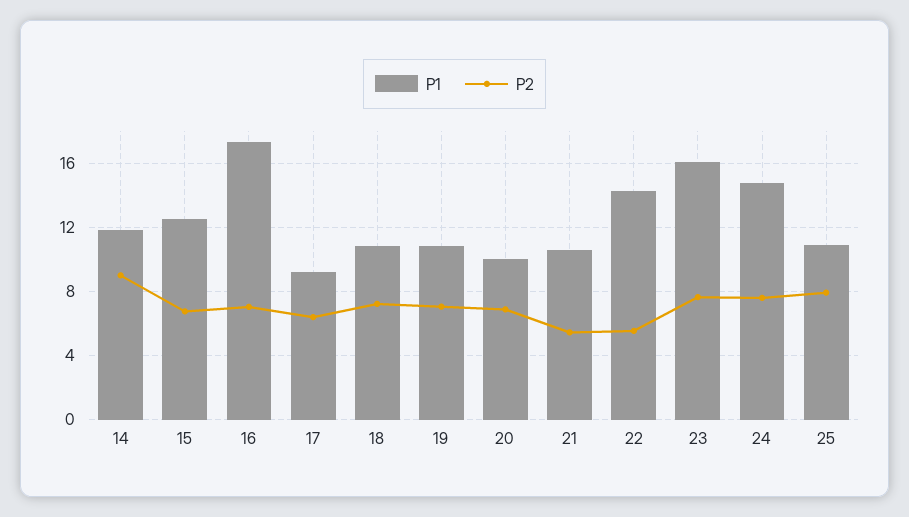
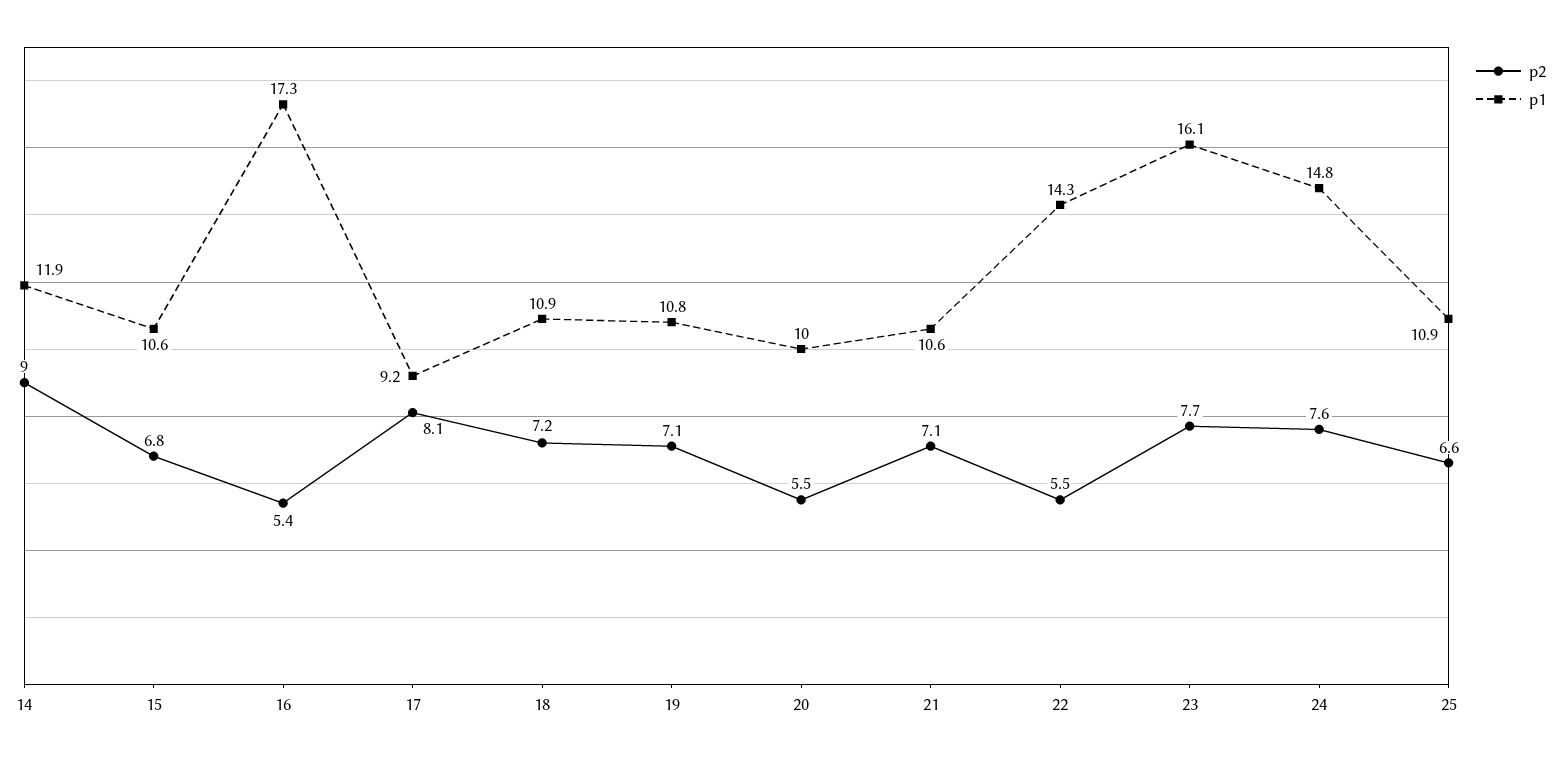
  {
    "P1": {
      "14": 11.9,
-     "15": 12.5,
+     "15": 10.6,
      "16": 17.3,
      "17": 9.2,
      "18": 10.9,
      "19": 10.8,
      "20": 10,
      "21": 10.6,
      "22": 14.3,
      "23": 16.1,
      "24": 14.8,
      "25": 10.9
    },
    "P2": {
      "14": 9,
      "15": 6.8,
-     "16": 7,
+     "16": 5.4,
-     "17": 6.5,
+     "17": 8.1,
      "18": 7.2,
      "19": 7.1,
-     "20": 7,
+     "20": 5.5,
-     "21": 5.5,
+     "21": 7.1,
      "22": 5.5,
      "23": 7.7,
      "24": 7.6,
-     "25": 8
+     "25": 6.6
    }
  }

